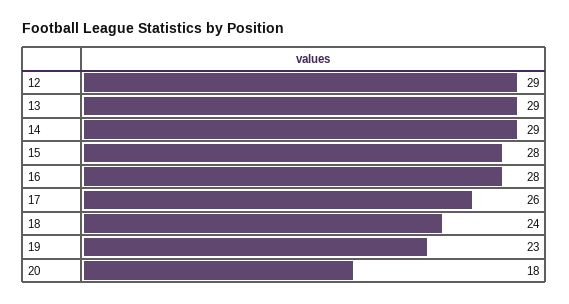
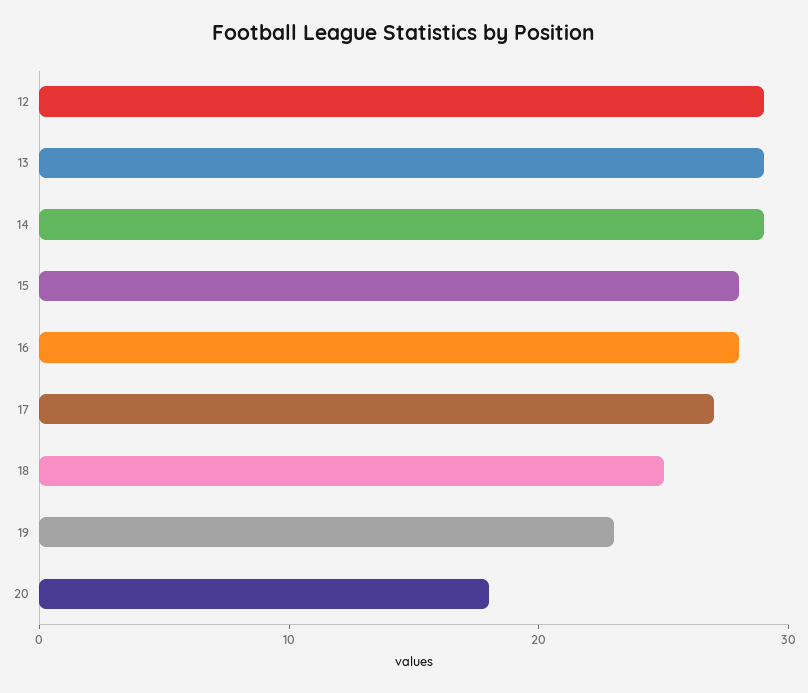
  {
    "12": 29,
    "13": 29,
    "14": 29,
    "15": 28,
    "16": 28,
-   "17": 26,
+   "17": 27,
-   "18": 24,
+   "18": 25,
    "19": 23,
    "20": 18
  }

